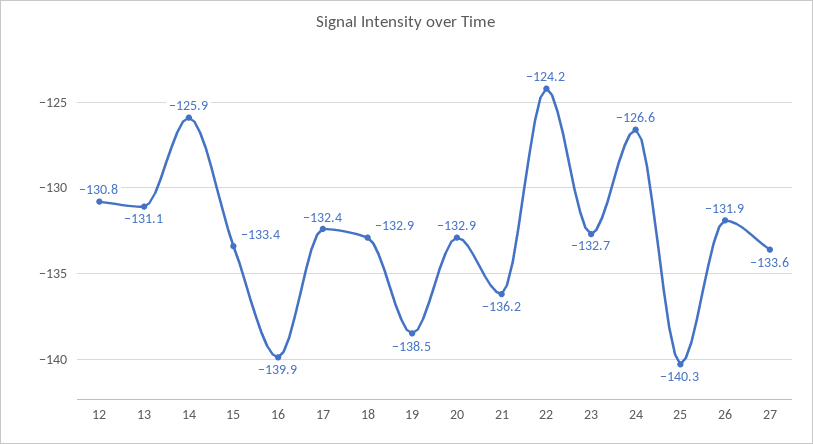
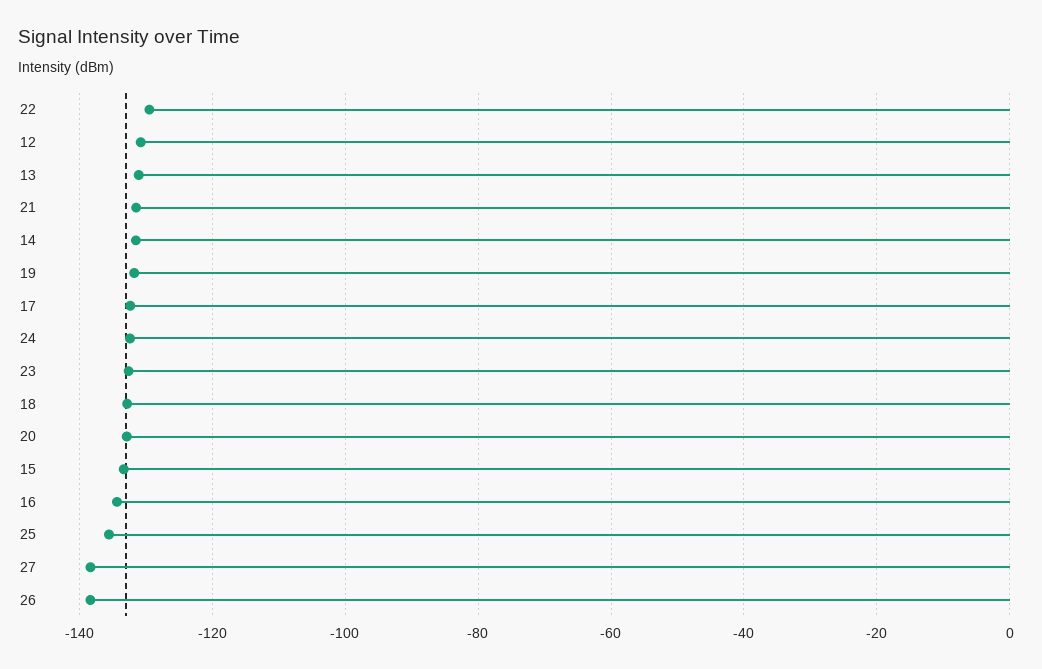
  {
    "12": -130.8,
    "13": -131.1,
-   "14": -125.9,
+   "14": -132,
    "15": -133.4,
-   "16": -139.9,
+   "16": -134,
    "17": -132.4,
    "18": -132.9,
-   "19": -138.5,
+   "19": -132,
    "20": -132.9,
-   "21": -136.2,
+   "21": -132,
-   "22": -124.2,
+   "22": -130,
    "23": -132.7,
-   "24": -126.6,
+   "24": -132,
-   "25": -140.3,
+   "25": -136,
-   "26": -131.9,
+   "26": -138,
-   "27": -133.6
+   "27": -138
  }

